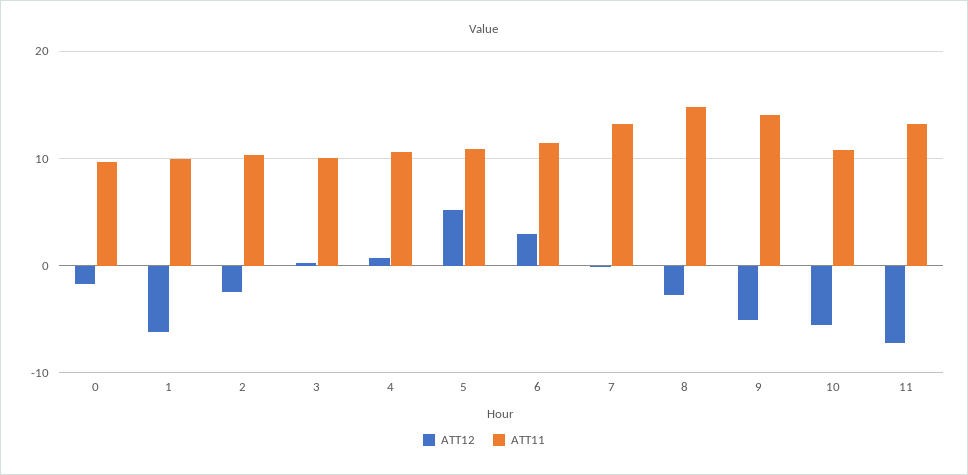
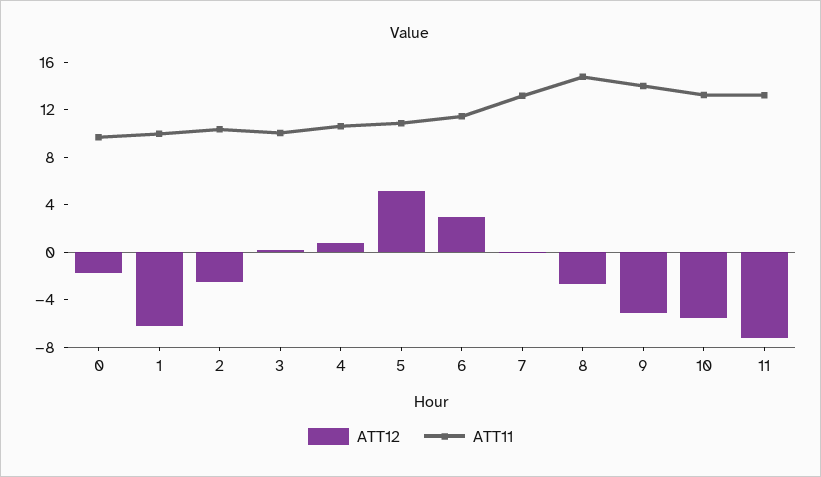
  {
    "ATT12": {
      "0": -2,
      "1": -6,
      "2": -2,
      "3": 0,
      "4": 1,
      "5": 5,
      "6": 3,
      "7": 0,
      "8": -3,
      "9": -5,
      "10": -6,
      "11": -7
    },
    "ATT11": {
      "0": 10,
      "1": 10,
      "2": 10,
      "3": 10,
      "4": 11,
      "5": 11,
      "6": 11,
      "7": 13,
      "8": 15,
      "9": 14,
-     "10": 11,
+     "10": 13,
      "11": 13
    }
  }

